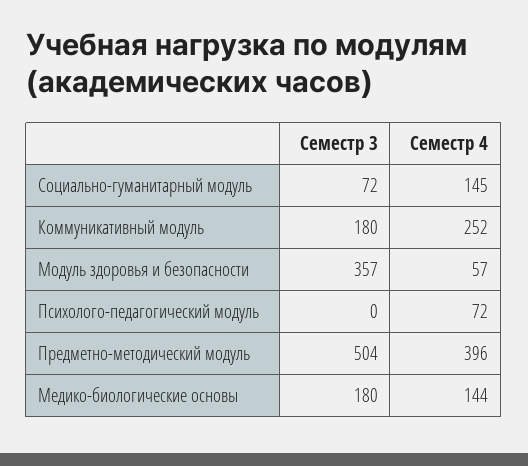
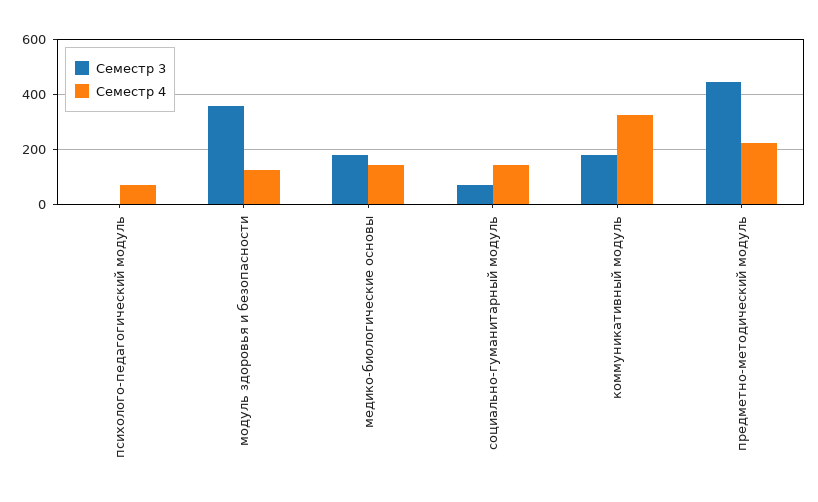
  {
    "Семестр 3": {
      "Социально-гуманитарный модуль": 72,
      "Коммуникативный модуль": 180,
      "Модуль здоровья и безопасности": 357,
      "Психолого-педагогический модуль": 0,
-     "Предметно-методический модуль": 504,
+     "Предметно-методический модуль": 450,
      "Медико-биологические основы": 180
    },
    "Семестр 4": {
      "Социально-гуманитарный модуль": 145,
-     "Коммуникативный модуль": 252,
+     "Коммуникативный модуль": 325,
-     "Модуль здоровья и безопасности": 57,
+     "Модуль здоровья и безопасности": 125,
      "Психолого-педагогический модуль": 72,
-     "Предметно-методический модуль": 396,
+     "Предметно-методический модуль": 225,
      "Медико-биологические основы": 144
    }
  }

